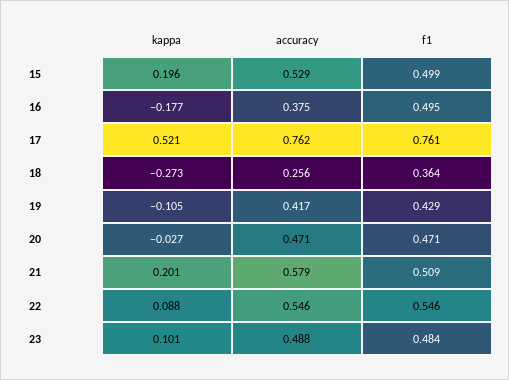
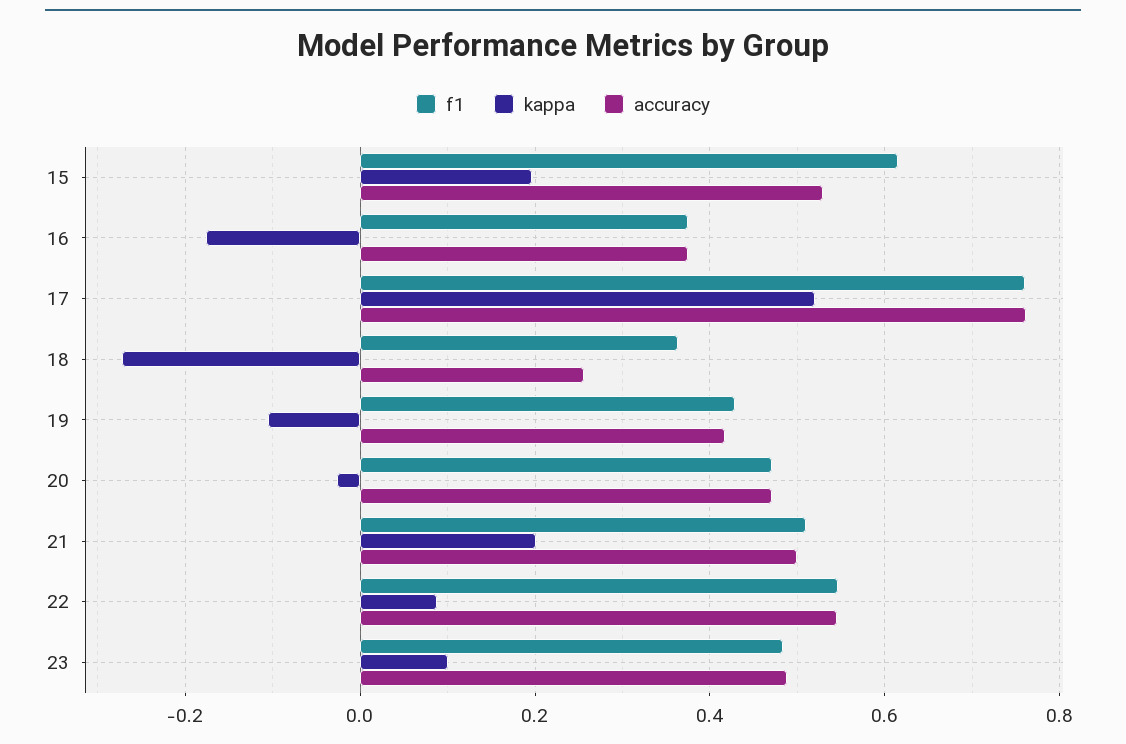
  {
    "kappa": {
      "15": 0.196,
      "16": -0.177,
      "17": 0.521,
      "18": -0.273,
      "19": -0.105,
      "20": -0.027,
      "21": 0.201,
      "22": 0.088,
      "23": 0.101
    },
    "accuracy": {
      "15": 0.529,
      "16": 0.375,
      "17": 0.762,
      "18": 0.256,
      "19": 0.417,
      "20": 0.471,
-     "21": 0.579,
+     "21": 0.5,
      "22": 0.546,
      "23": 0.488
    },
    "f1": {
-     "15": 0.499,
+     "15": 0.62,
-     "16": 0.495,
+     "16": 0.38,
      "17": 0.761,
      "18": 0.364,
      "19": 0.429,
      "20": 0.471,
      "21": 0.509,
      "22": 0.546,
      "23": 0.484
    }
  }

